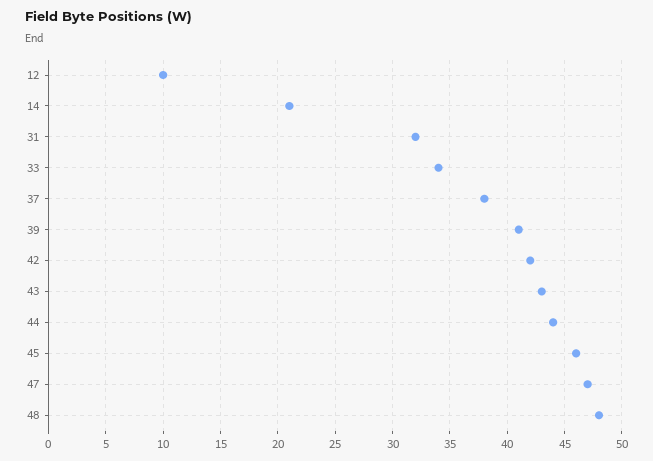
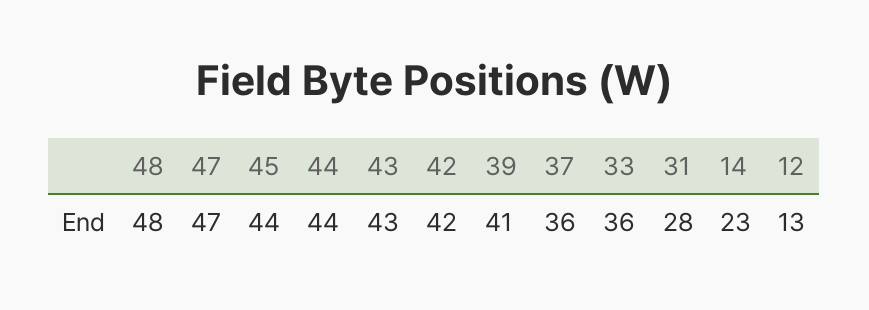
  {
-   "12": 10,
+   "12": 13,
-   "14": 21,
+   "14": 23,
-   "31": 32,
+   "31": 28,
-   "33": 34,
+   "33": 36,
-   "37": 38,
+   "37": 36,
    "39": 41,
    "42": 42,
    "43": 43,
    "44": 44,
-   "45": 46,
+   "45": 44,
    "47": 47,
    "48": 48
  }

